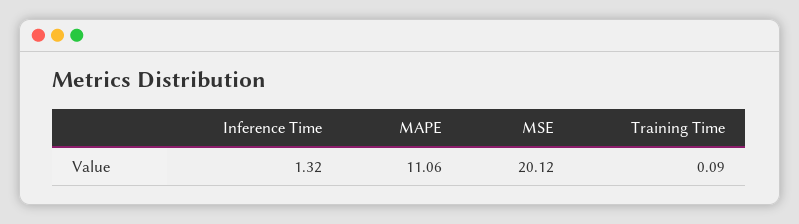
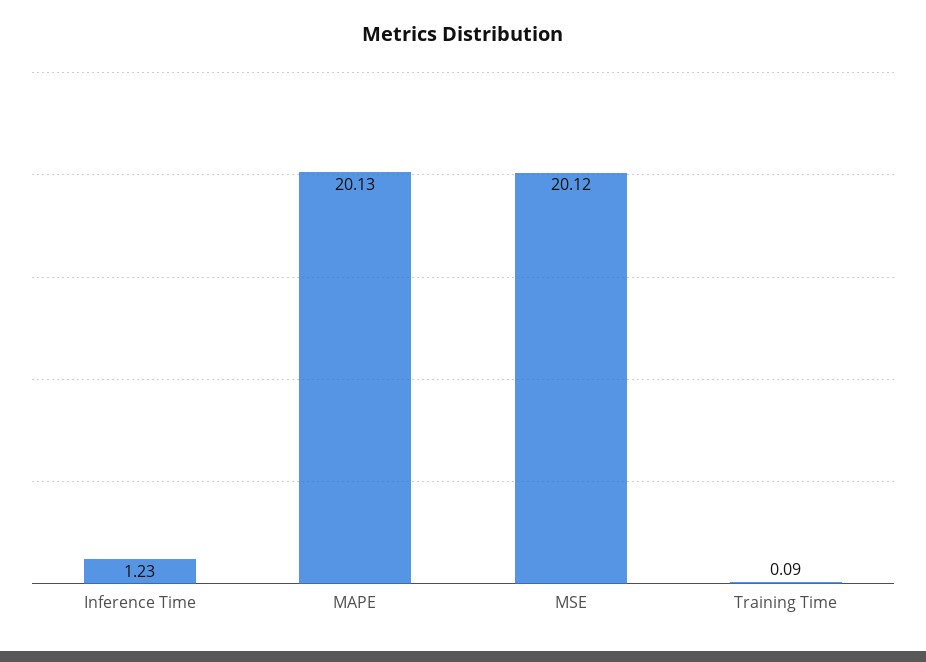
  {
-   "Inference Time": 1.32,
+   "Inference Time": 1.23,
-   "MAPE": 11.06,
+   "MAPE": 20.13,
    "MSE": 20.12,
    "Training Time": 0.09
  }

